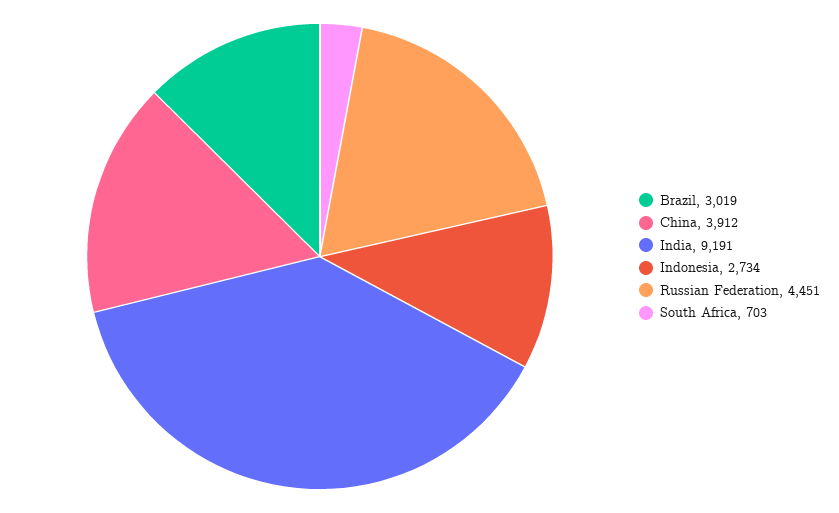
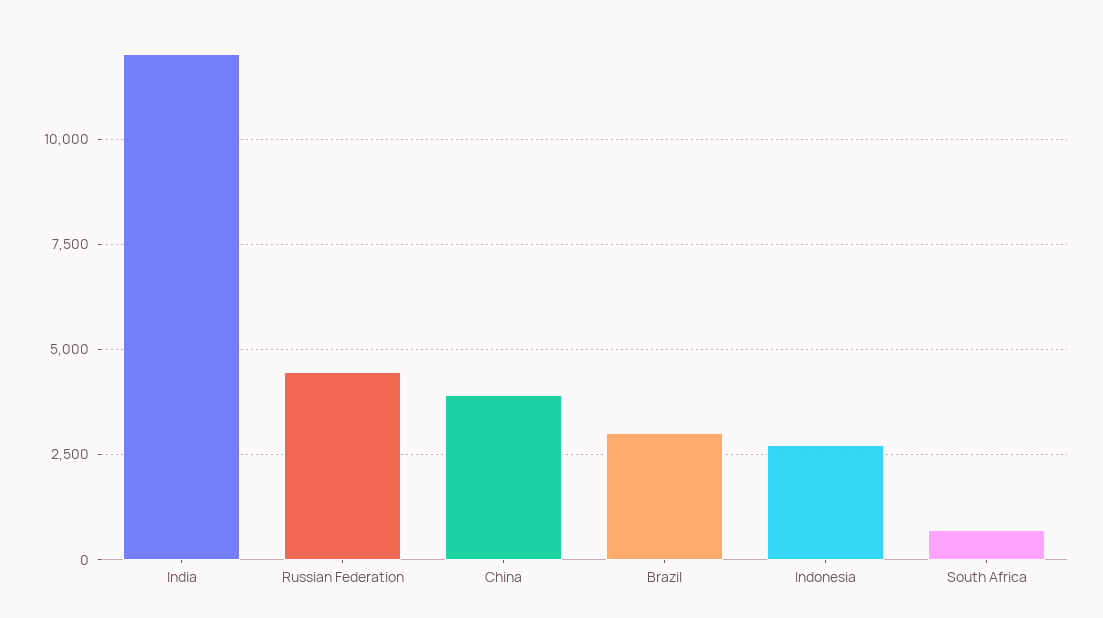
  {
    "Brazil": 3019,
    "China": 3912,
-   "India": 9191,
+   "India": 12000,
    "Indonesia": 2734,
    "Russian Federation": 4451,
    "South Africa": 703
  }

